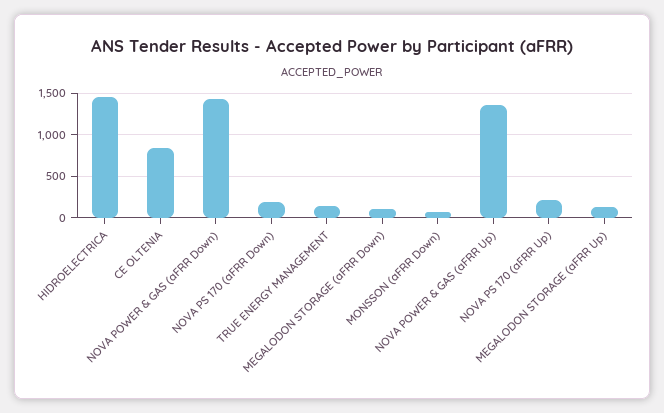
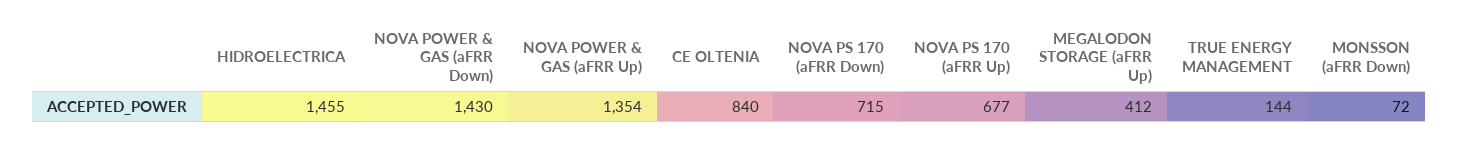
  {
    "HIDROELECTRICA": 1455,
    "CE OLTENIA": 840,
    "NOVA POWER & GAS (aFRR Down)": 1430,
-   "NOVA PS 170 (aFRR Down)": 200,
+   "NOVA PS 170 (aFRR Down)": 715,
    "TRUE ENERGY MANAGEMENT": 144,
-   "MEGALODON STORAGE (aFRR Down)": 100,
    "MONSSON (aFRR Down)": 72,
    "NOVA POWER & GAS (aFRR Up)": 1354,
-   "NOVA PS 170 (aFRR Up)": 200,
+   "NOVA PS 170 (aFRR Up)": 677,
-   "MEGALODON STORAGE (aFRR Up)": 100
+   "MEGALODON STORAGE (aFRR Up)": 412
  }

